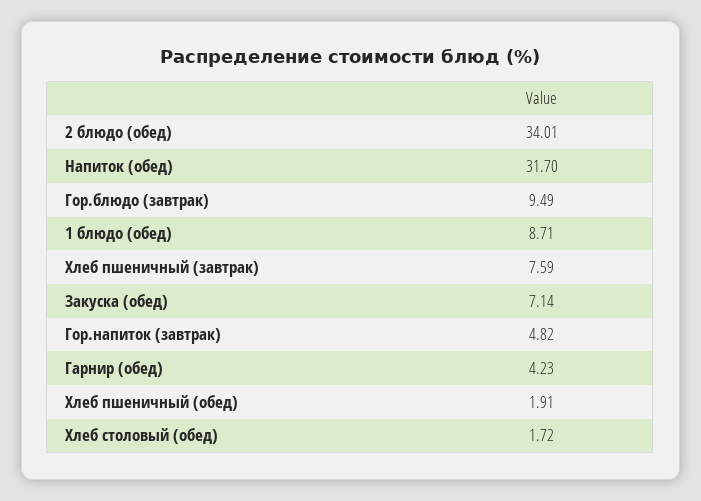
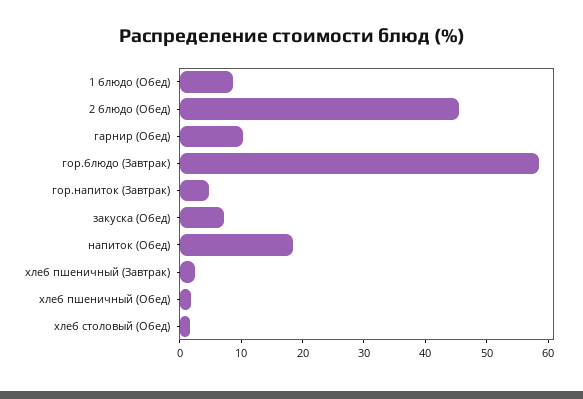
  {
-   "2 блюдо (обед)": 34.01,
+   "2 блюдо (обед)": 46,
-   "Напиток (обед)": 31.7,
+   "Напиток (обед)": 18,
-   "Гор.блюдо (завтрак)": 9.49,
+   "Гор.блюдо (завтрак)": 58,
    "1 блюдо (обед)": 8.71,
-   "Хлеб пшеничный (завтрак)": 7.59,
+   "Хлеб пшеничный (завтрак)": 2,
    "Закуска (обед)": 7.14,
    "Гор.напиток (завтрак)": 4.82,
-   "Гарнир (обед)": 4.23,
+   "Гарнир (обед)": 10,
    "Хлеб пшеничный (обед)": 1.91,
    "Хлеб столовый (обед)": 1.72
  }

